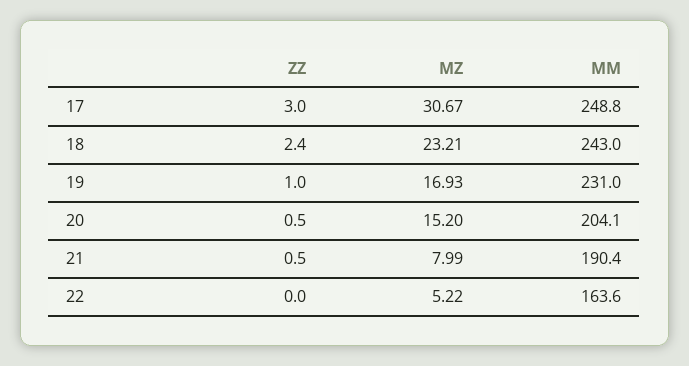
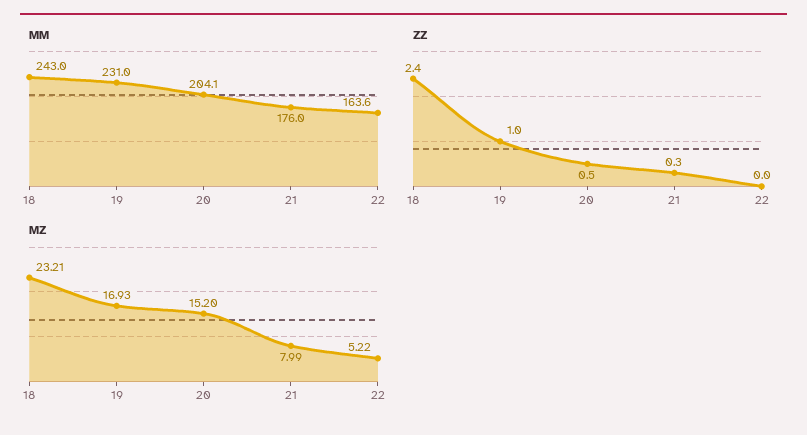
  {
    "ZZ": {
-     "17": 3,
      "18": 2.4,
      "19": 1,
      "20": 0.5,
-     "21": 0.5,
+     "21": 0.3,
      "22": 0
    },
    "MZ": {
-     "17": 30.67,
      "18": 23.21,
      "19": 16.93,
      "20": 15.2,
      "21": 7.99,
      "22": 5.22
    },
    "MM": {
-     "17": 248.8,
      "18": 243,
      "19": 231,
      "20": 204.1,
-     "21": 190.4,
+     "21": 176,
      "22": 163.6
    }
  }

